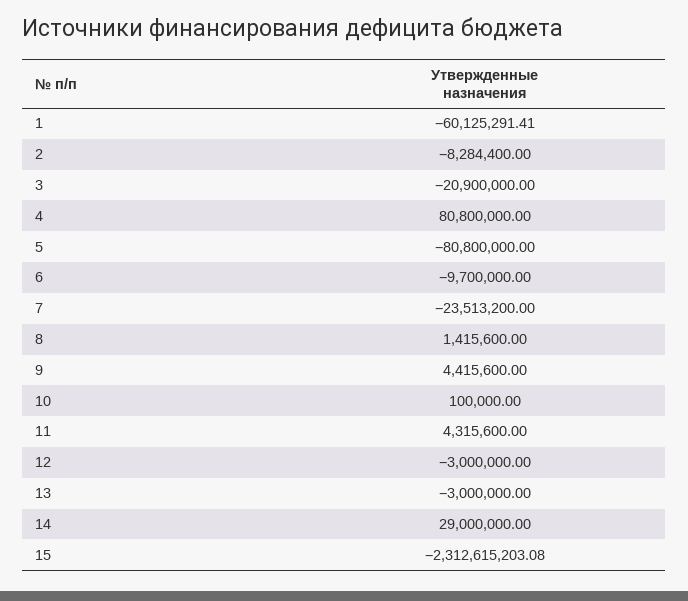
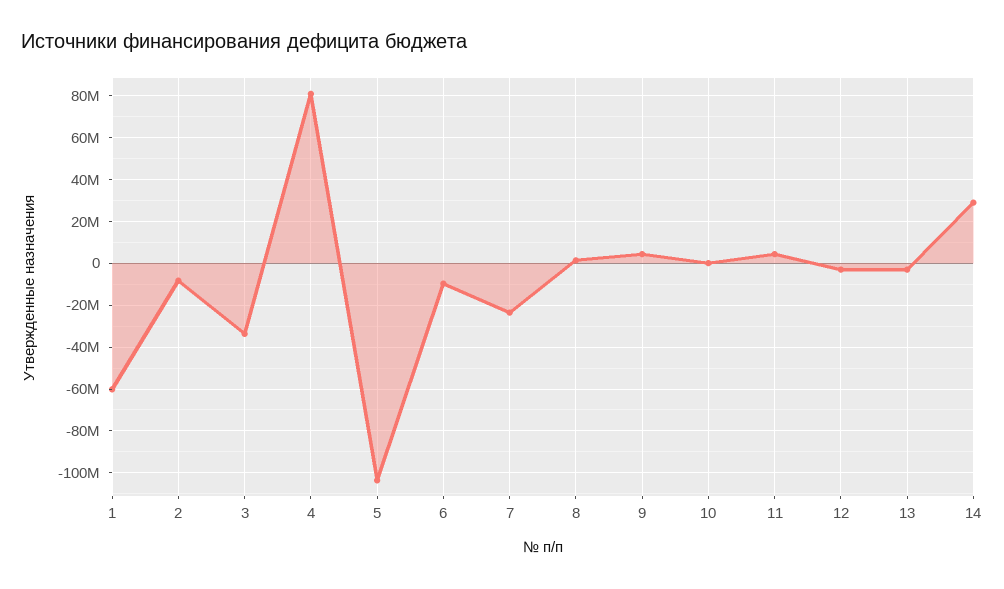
  {
    "1": -60125291.41,
    "2": -8284400,
-   "3": -20900000,
+   "3": -35000000,
    "4": 80800000,
-   "5": -80800000,
+   "5": -105000000,
    "6": -9700000,
    "7": -23513200,
    "8": 1415600,
    "9": 4415600,
    "10": 100000,
    "11": 4315600,
    "12": -3000000,
    "13": -3000000,
-   "14": 29000000,
+   "14": 29000000
-   "15": -2312615203.08
  }

